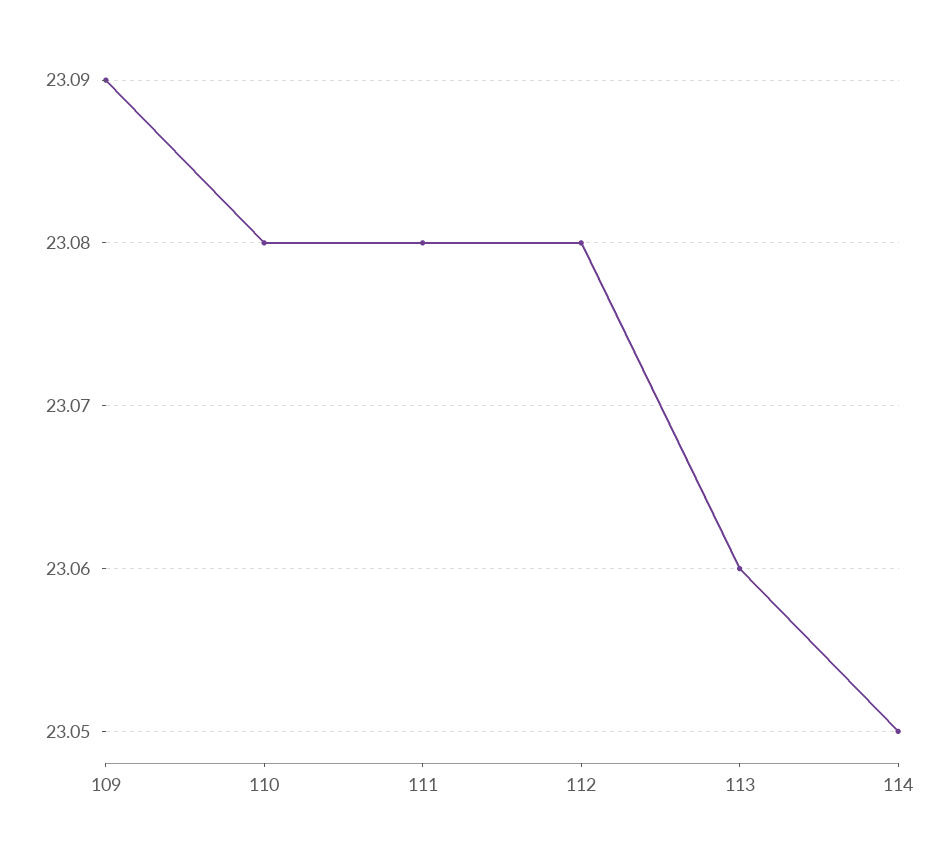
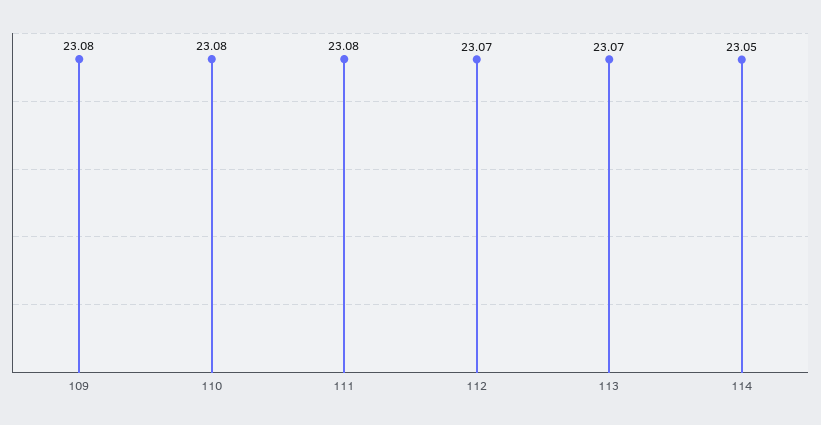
  {
-   "109": 23.09,
+   "109": 23.08,
    "110": 23.08,
    "111": 23.08,
-   "112": 23.08,
+   "112": 23.07,
-   "113": 23.06,
+   "113": 23.07,
    "114": 23.05
  }

